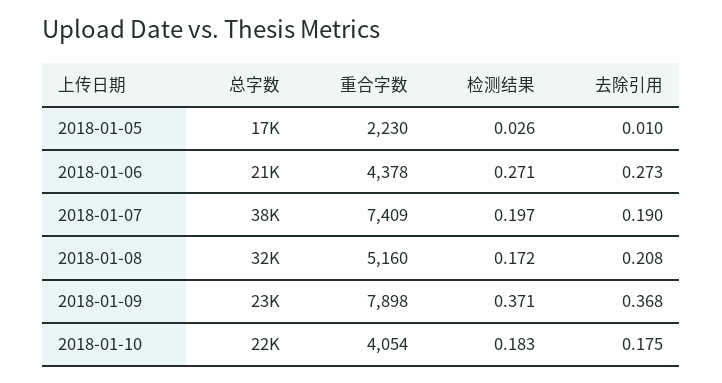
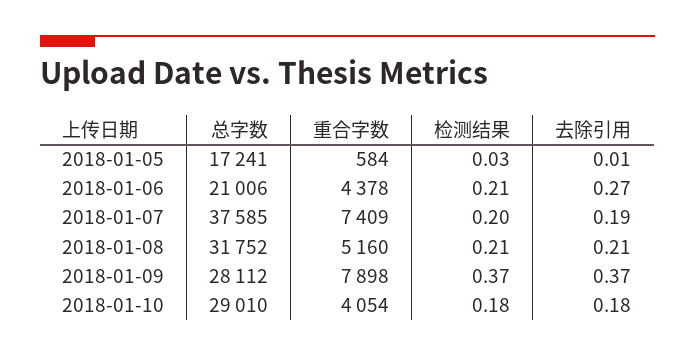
  {
    "总字数": {
      "2018-01-05": 17241,
      "2018-01-06": 21006,
      "2018-01-07": 37585,
      "2018-01-08": 31752,
-     "2018-01-09": 23000,
+     "2018-01-09": 28112,
-     "2018-01-10": 22000
+     "2018-01-10": 29010
    },
    "重合字数": {
-     "2018-01-05": 2230,
+     "2018-01-05": 584,
      "2018-01-06": 4378,
      "2018-01-07": 7409,
      "2018-01-08": 5160,
      "2018-01-09": 7898,
      "2018-01-10": 4054
    },
    "检测结果": {
      "2018-01-05": 0.026,
-     "2018-01-06": 0.271,
+     "2018-01-06": 0.21,
      "2018-01-07": 0.197,
-     "2018-01-08": 0.172,
+     "2018-01-08": 0.21,
      "2018-01-09": 0.371,
      "2018-01-10": 0.183
    },
    "去除引用": {
      "2018-01-05": 0.01,
      "2018-01-06": 0.273,
      "2018-01-07": 0.19,
      "2018-01-08": 0.208,
      "2018-01-09": 0.368,
      "2018-01-10": 0.175
    }
  }

